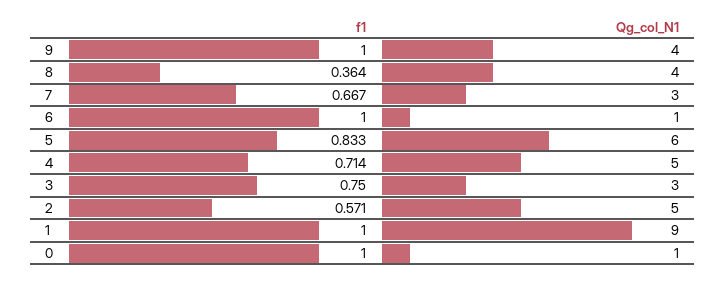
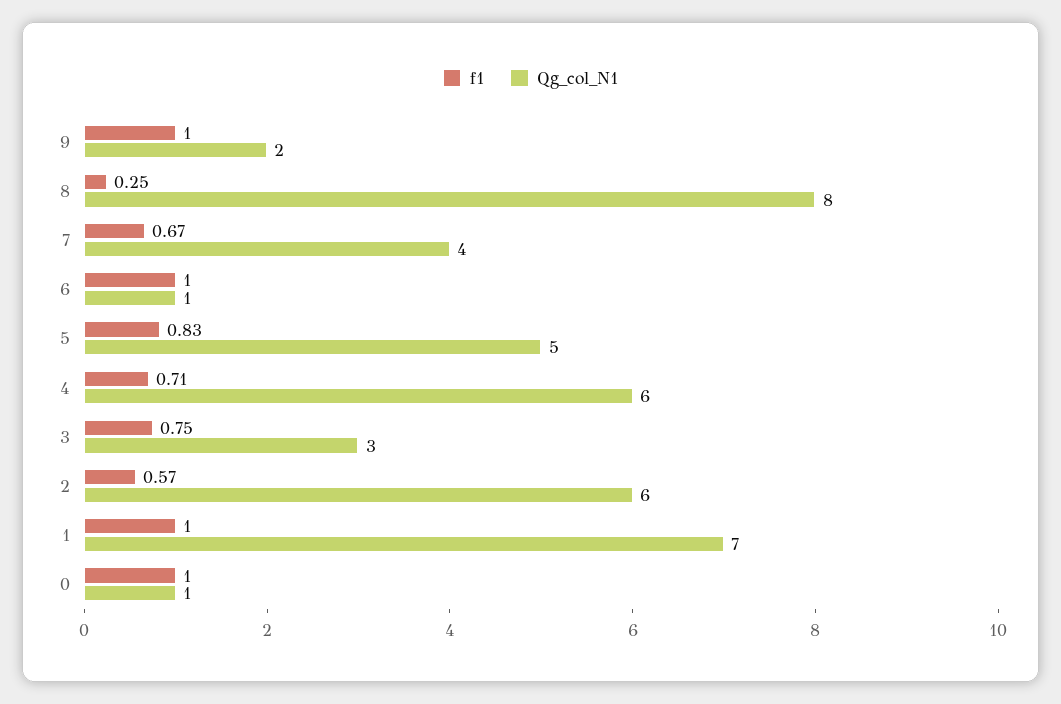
  {
    "f1": {
      "9": 1,
-     "8": 0.364,
+     "8": 0.25,
      "7": 0.667,
      "6": 1,
      "5": 0.833,
      "4": 0.714,
      "3": 0.75,
      "2": 0.571,
      "1": 1,
      "0": 1
    },
    "Qg_col_N1": {
-     "9": 4,
+     "9": 2,
-     "8": 4,
+     "8": 8,
-     "7": 3,
+     "7": 4,
      "6": 1,
-     "5": 6,
+     "5": 5,
-     "4": 5,
+     "4": 6,
      "3": 3,
-     "2": 5,
+     "2": 6,
-     "1": 9,
+     "1": 7,
      "0": 1
    }
  }

